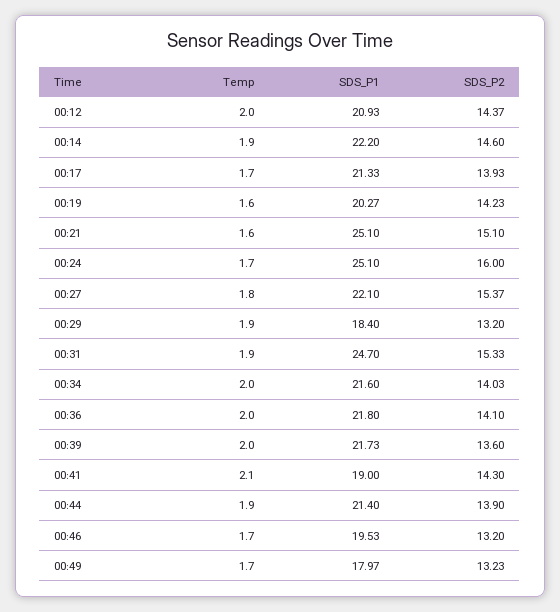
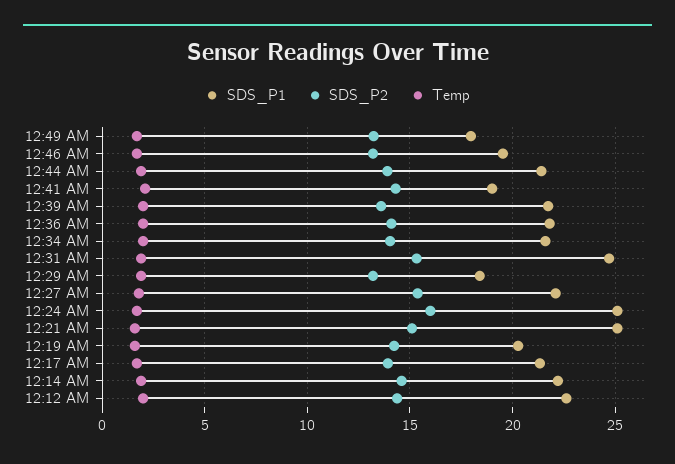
  {
    "Temp": {
      "00:12": 2,
      "00:14": 1.9,
      "00:17": 1.7,
      "00:19": 1.6,
      "00:21": 1.6,
      "00:24": 1.7,
      "00:27": 1.8,
      "00:29": 1.9,
      "00:31": 1.9,
      "00:34": 2,
      "00:36": 2,
      "00:39": 2,
      "00:41": 2.1,
      "00:44": 1.9,
      "00:46": 1.7,
      "00:49": 1.7
    },
    "SDS_P1": {
-     "00:12": 20.93,
+     "00:12": 22.5,
      "00:14": 22.2,
      "00:17": 21.33,
      "00:19": 20.27,
      "00:21": 25.1,
      "00:24": 25.1,
      "00:27": 22.1,
      "00:29": 18.4,
      "00:31": 24.7,
      "00:34": 21.6,
      "00:36": 21.8,
      "00:39": 21.73,
      "00:41": 19,
      "00:44": 21.4,
      "00:46": 19.53,
      "00:49": 17.97
    },
    "SDS_P2": {
      "00:12": 14.37,
      "00:14": 14.6,
      "00:17": 13.93,
      "00:19": 14.23,
      "00:21": 15.1,
      "00:24": 16,
      "00:27": 15.37,
      "00:29": 13.2,
      "00:31": 15.33,
      "00:34": 14.03,
      "00:36": 14.1,
      "00:39": 13.6,
      "00:41": 14.3,
      "00:44": 13.9,
      "00:46": 13.2,
      "00:49": 13.23
    }
  }

